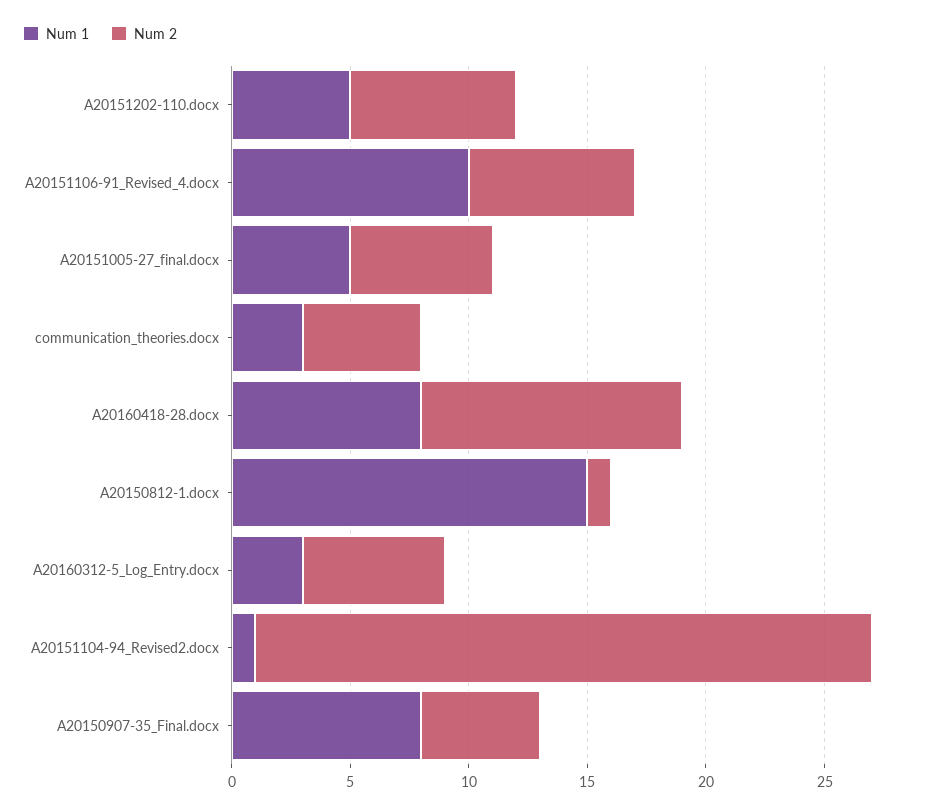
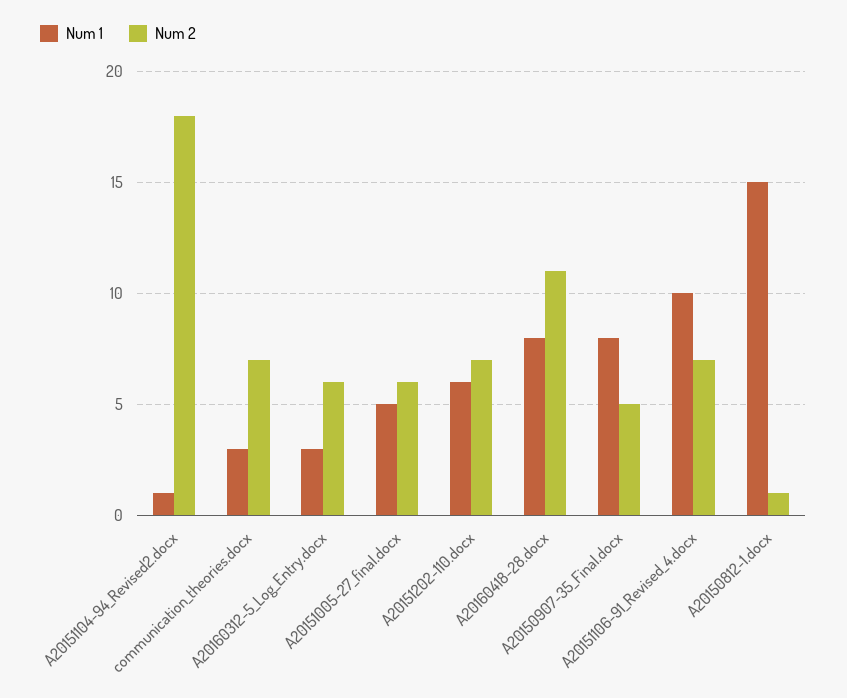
  {
    "Num 1": {
-     "A20151202-110.docx": 5,
+     "A20151202-110.docx": 6,
      "A20151106-91_Revised_4.docx": 10,
      "A20151005-27_final.docx": 5,
      "communication_theories.docx": 3,
      "A20160418-28.docx": 8,
      "A20150812-1.docx": 15,
      "A20160312-5_Log_Entry.docx": 3,
      "A20151104-94_Revised2.docx": 1,
      "A20150907-35_Final.docx": 8
    },
    "Num 2": {
      "A20151202-110.docx": 7,
      "A20151106-91_Revised_4.docx": 7,
      "A20151005-27_final.docx": 6,
-     "communication_theories.docx": 5,
+     "communication_theories.docx": 7,
      "A20160418-28.docx": 11,
      "A20150812-1.docx": 1,
      "A20160312-5_Log_Entry.docx": 6,
-     "A20151104-94_Revised2.docx": 26,
+     "A20151104-94_Revised2.docx": 18,
      "A20150907-35_Final.docx": 5
    }
  }

